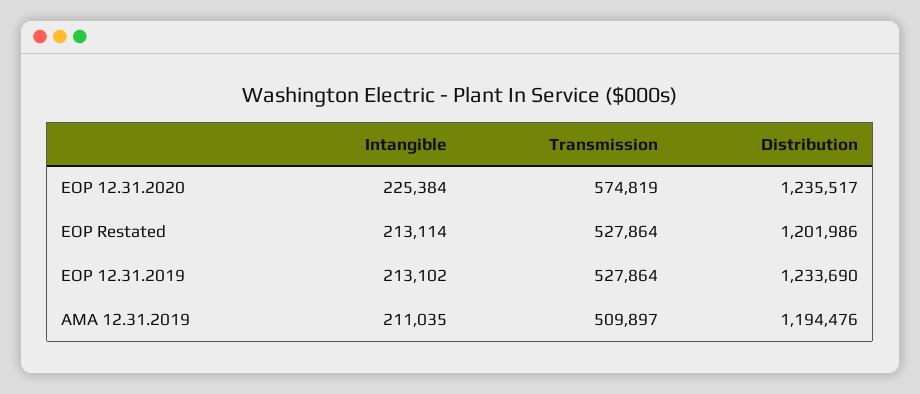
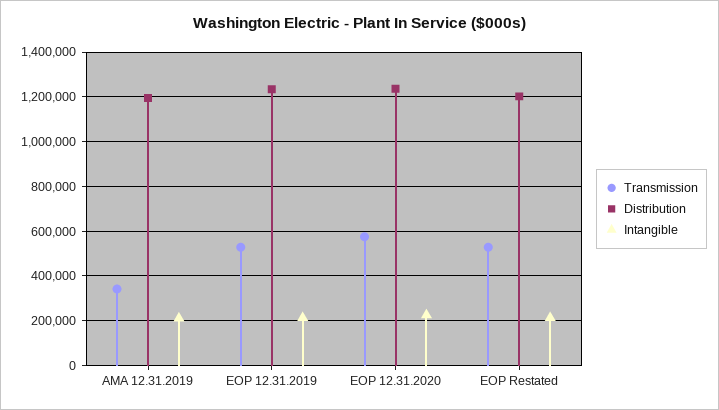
  {
    "Intangible": {
      "EOP 12.31.2020": 225384,
      "EOP Restated": 213114,
      "EOP 12.31.2019": 213102,
      "AMA 12.31.2019": 211035
    },
    "Transmission": {
      "EOP 12.31.2020": 574819,
      "EOP Restated": 527864,
      "EOP 12.31.2019": 527864,
-     "AMA 12.31.2019": 509897
+     "AMA 12.31.2019": 350000
    },
    "Distribution": {
      "EOP 12.31.2020": 1235517,
      "EOP Restated": 1201986,
      "EOP 12.31.2019": 1233690,
      "AMA 12.31.2019": 1194476
    }
  }

